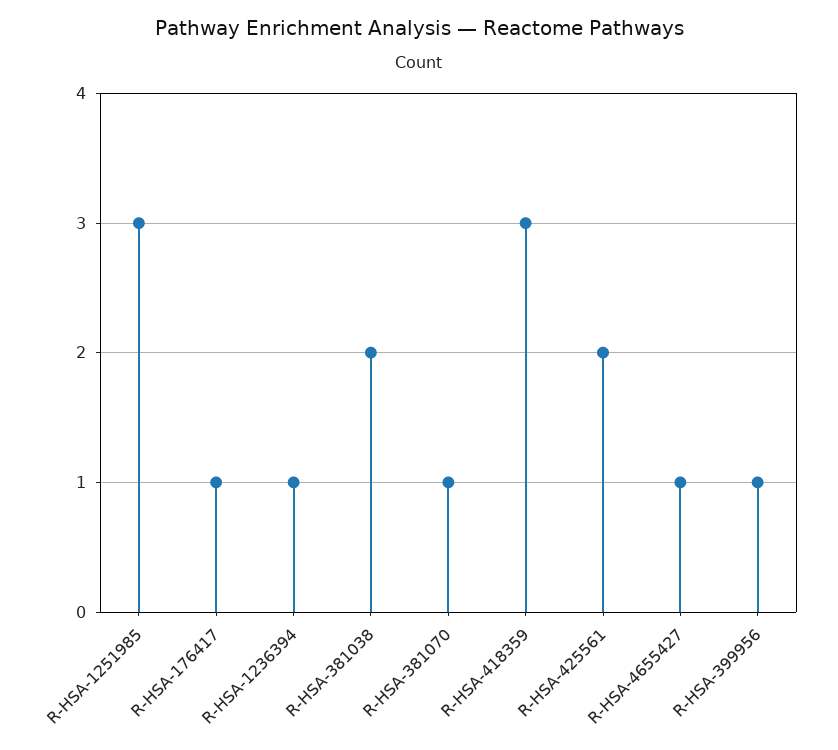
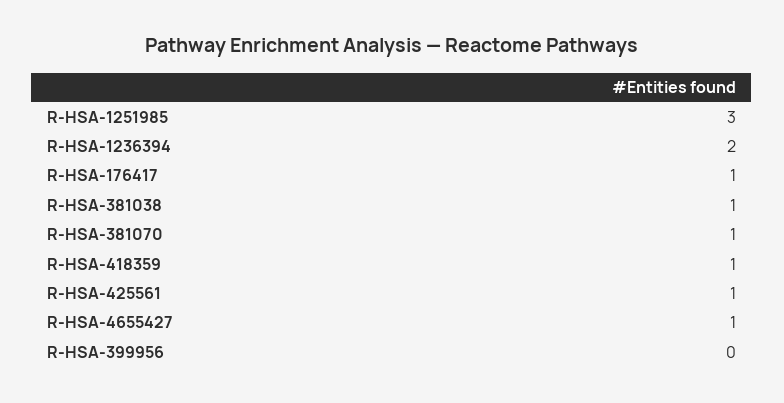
  {
    "R-HSA-1251985": 3,
    "R-HSA-176417": 1,
-   "R-HSA-1236394": 1,
+   "R-HSA-1236394": 2,
-   "R-HSA-381038": 2,
+   "R-HSA-381038": 1,
    "R-HSA-381070": 1,
-   "R-HSA-418359": 3,
+   "R-HSA-418359": 1,
-   "R-HSA-425561": 2,
+   "R-HSA-425561": 1,
    "R-HSA-4655427": 1,
-   "R-HSA-399956": 1
+   "R-HSA-399956": 0
  }

